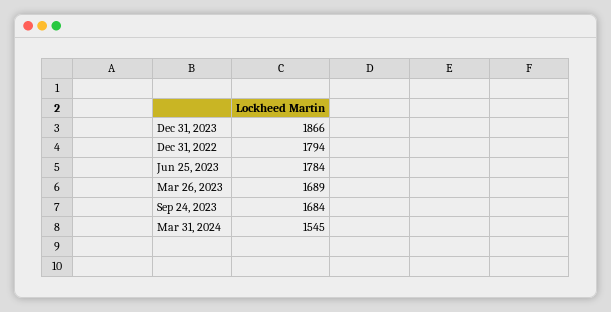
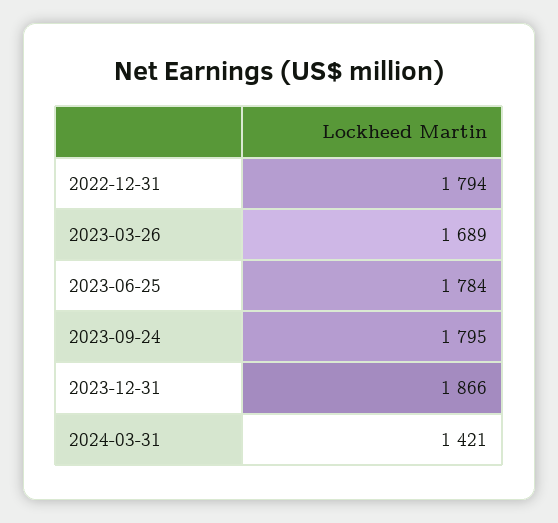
  {
    "Dec 31, 2023": 1866,
    "Dec 31, 2022": 1794,
    "Jun 25, 2023": 1784,
    "Mar 26, 2023": 1689,
-   "Sep 24, 2023": 1684,
+   "Sep 24, 2023": 1795,
-   "Mar 31, 2024": 1545
+   "Mar 31, 2024": 1421
  }

